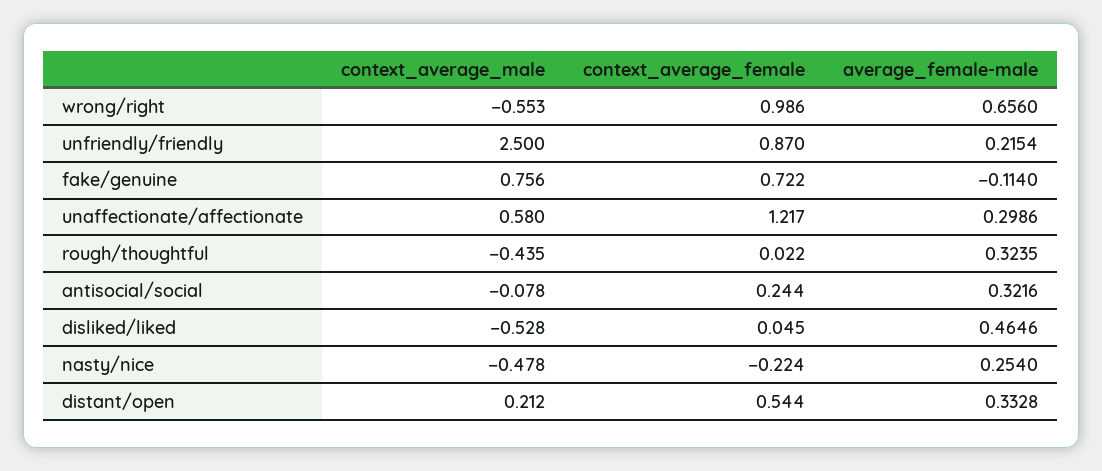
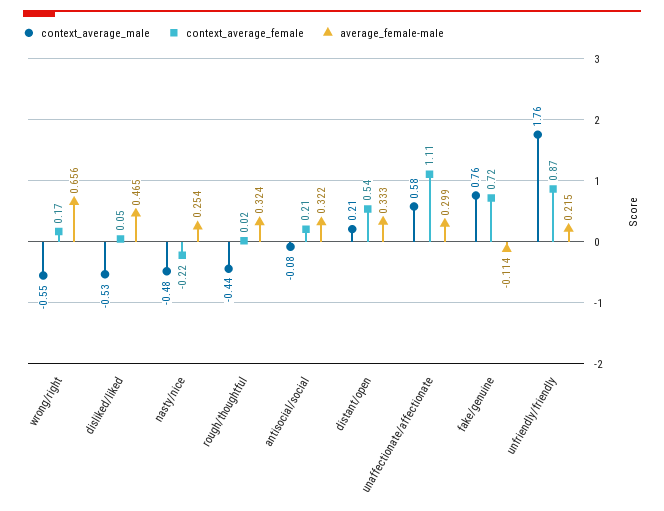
  {
    "context_average_male": {
      "wrong/right": -0.553,
-     "unfriendly/friendly": 2.5,
+     "unfriendly/friendly": 1.76,
      "fake/genuine": 0.756,
      "unaffectionate/affectionate": 0.58,
      "rough/thoughtful": -0.435,
      "antisocial/social": -0.078,
      "disliked/liked": -0.528,
      "nasty/nice": -0.478,
      "distant/open": 0.212
    },
    "context_average_female": {
-     "wrong/right": 0.986,
+     "wrong/right": 0.17,
      "unfriendly/friendly": 0.87,
      "fake/genuine": 0.722,
-     "unaffectionate/affectionate": 1.217,
+     "unaffectionate/affectionate": 1.11,
      "rough/thoughtful": 0.022,
-     "antisocial/social": 0.244,
+     "antisocial/social": 0.21,
      "disliked/liked": 0.045,
      "nasty/nice": -0.224,
      "distant/open": 0.544
    },
    "average_female-male": {
      "wrong/right": 0.656,
      "unfriendly/friendly": 0.2154,
      "fake/genuine": -0.114,
      "unaffectionate/affectionate": 0.2986,
      "rough/thoughtful": 0.3235,
      "antisocial/social": 0.3216,
      "disliked/liked": 0.4646,
      "nasty/nice": 0.254,
      "distant/open": 0.3328
    }
  }

